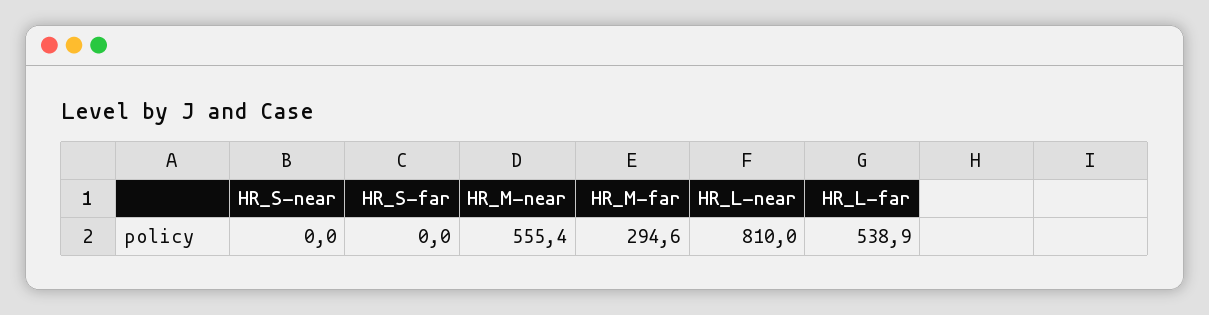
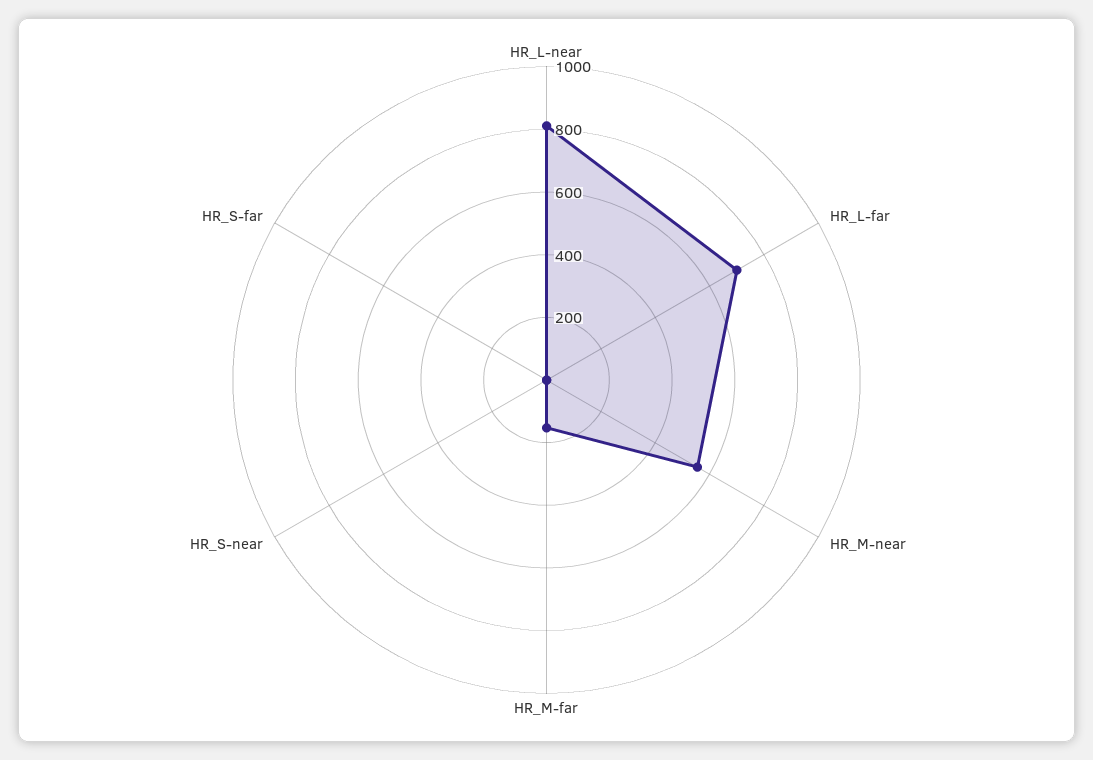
  {
    "HR_S-near": 0,
    "HR_S-far": 0,
    "HR_M-near": 555.4,
-   "HR_M-far": 294.6,
+   "HR_M-far": 150,
    "HR_L-near": 810,
-   "HR_L-far": 538.9
+   "HR_L-far": 700
  }

